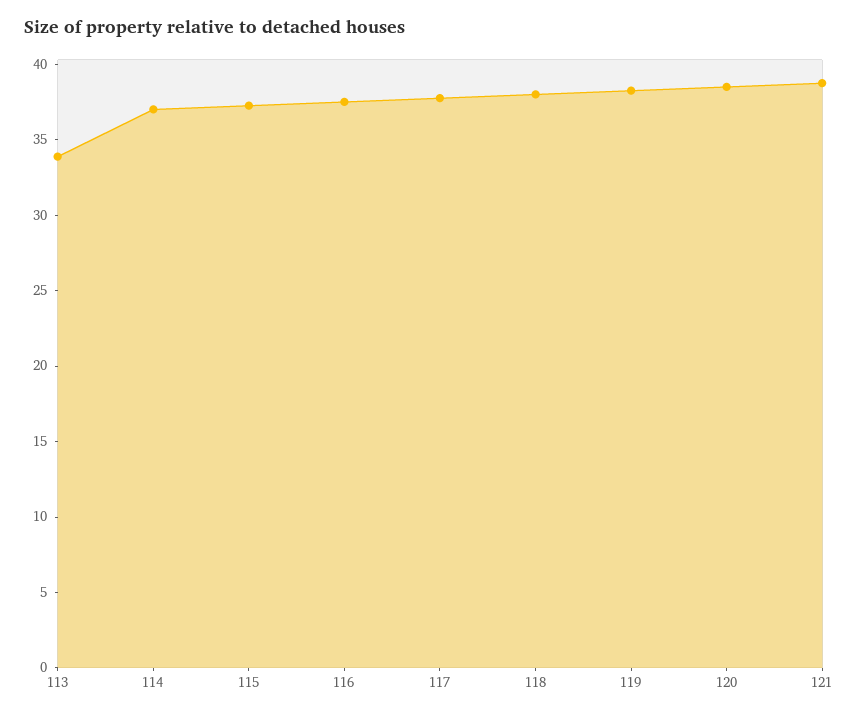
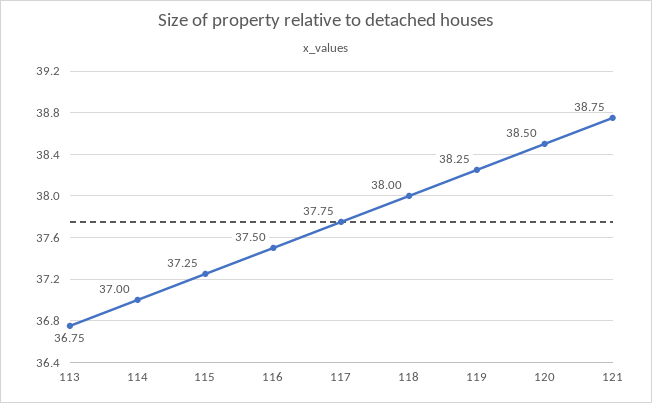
  {
-   "113": 34,
+   "113": 36.75,
    "114": 37,
    "115": 37.25,
    "116": 37.5,
    "117": 37.75,
    "118": 38,
    "119": 38.25,
    "120": 38.5,
    "121": 38.75
  }

